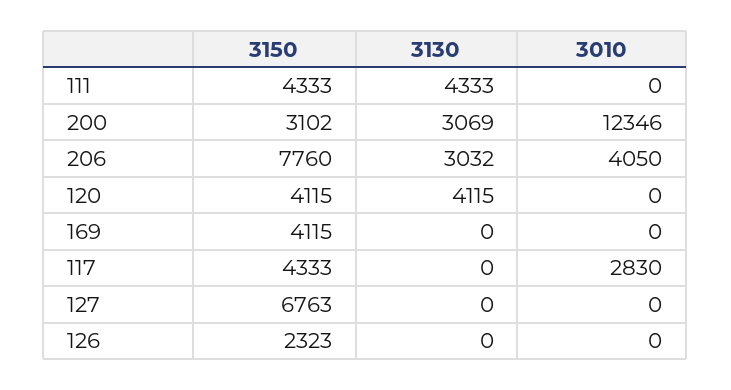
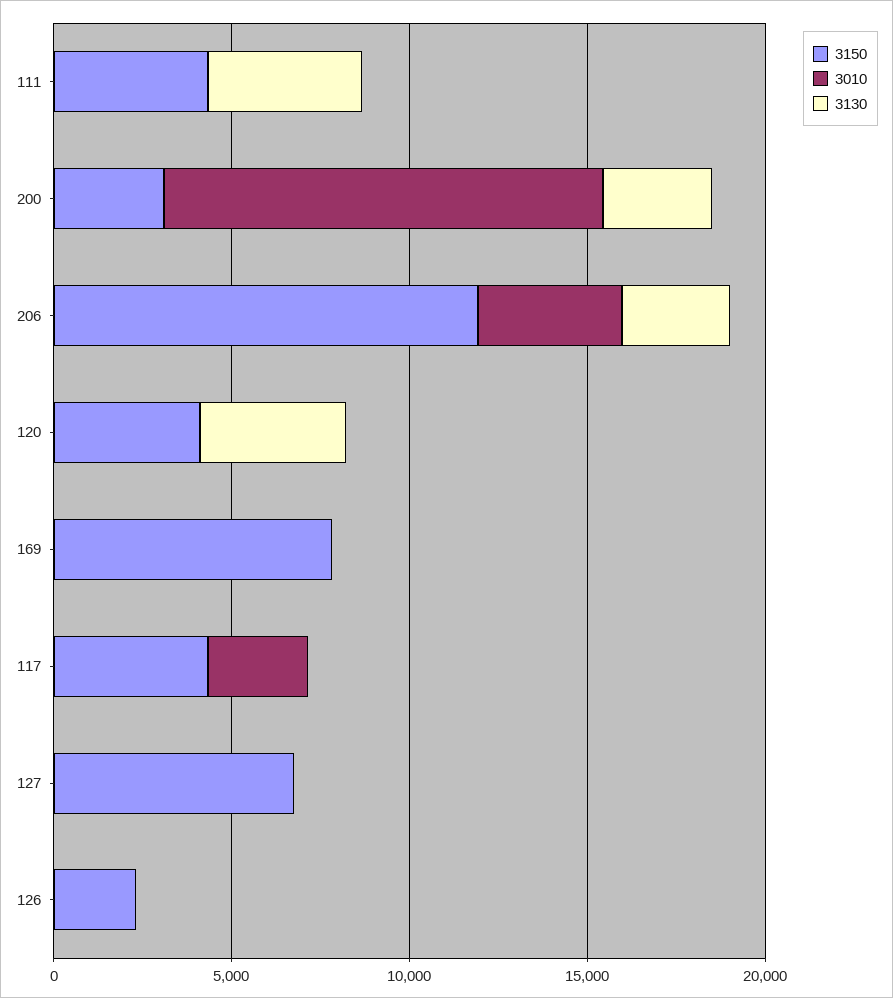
  {
    "3150": {
      "111": 4333,
      "200": 3102,
-     "206": 7760,
+     "206": 12000,
      "120": 4115,
-     "169": 4115,
+     "169": 8000,
      "117": 4333,
      "127": 6763,
      "126": 2323
    },
    "3130": {
      "111": 4333,
      "200": 3069,
      "206": 3032,
      "120": 4115,
      "169": 0,
      "117": 0,
      "127": 0,
      "126": 0
    },
    "3010": {
      "111": 0,
      "200": 12346,
      "206": 4050,
      "120": 0,
      "169": 0,
      "117": 2830,
      "127": 0,
      "126": 0
    }
  }

